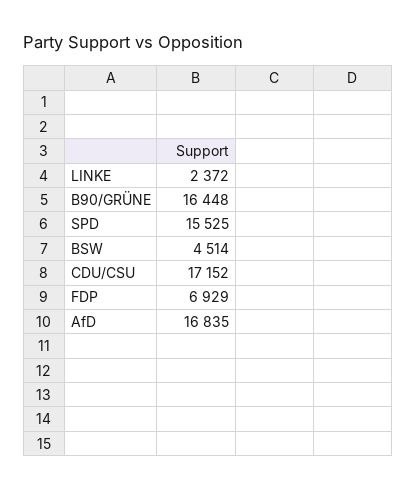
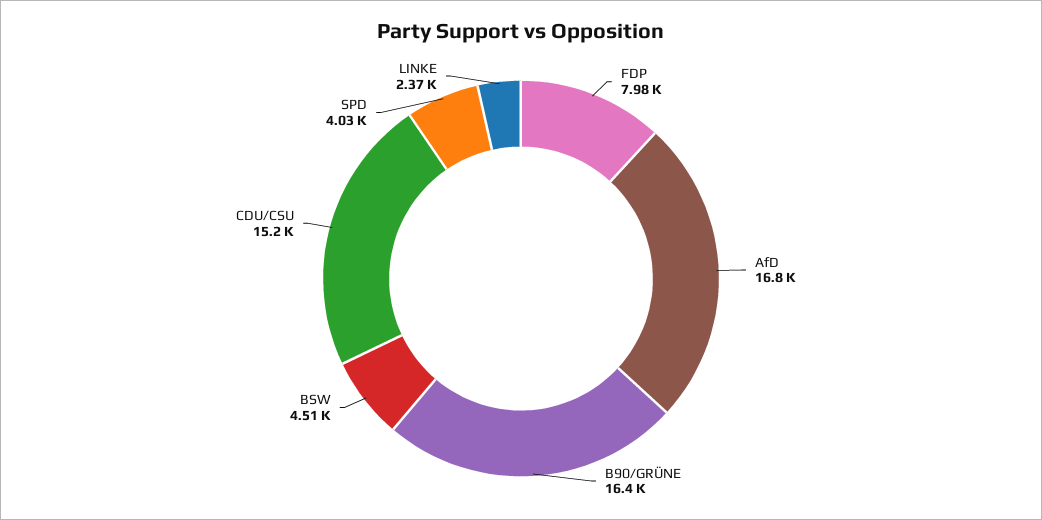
  {
    "LINKE": 2372,
    "B90/GRÜNE": 16448,
-   "SPD": 15525,
+   "SPD": 4030,
    "BSW": 4514,
-   "CDU/CSU": 17152,
+   "CDU/CSU": 15200,
-   "FDP": 6929,
+   "FDP": 7980,
    "AfD": 16835
  }

